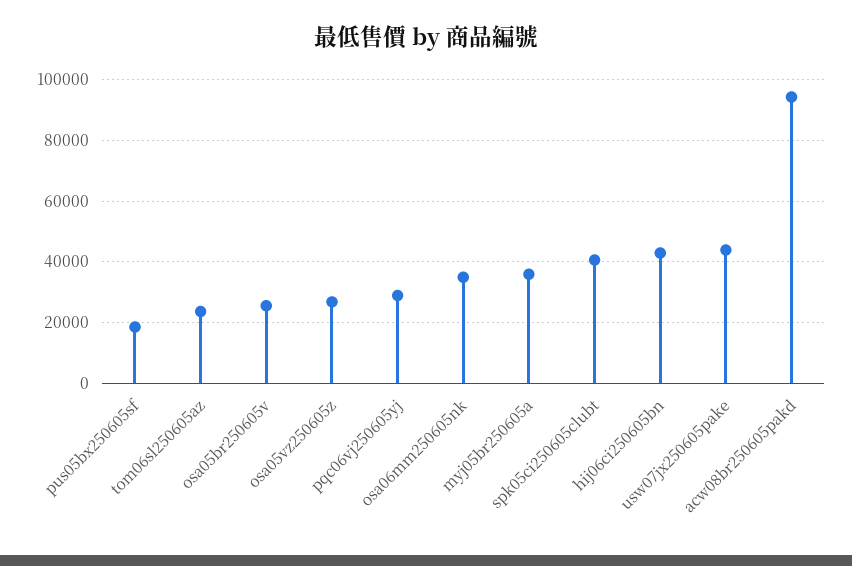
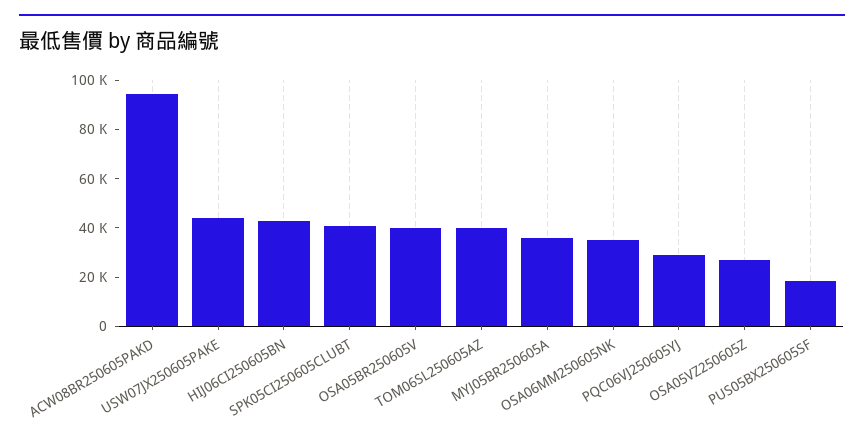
  {
    "pus05bx250605sf": 18000,
-   "tom06sl250605az": 24000,
+   "tom06sl250605az": 40000,
-   "osa05br250605v": 26000,
+   "osa05br250605v": 40000,
    "osa05vz250605z": 26000,
    "pqc06vj250605yj": 28000,
    "osa06mm250605nk": 34000,
    "myj05br250605a": 36000,
    "spk05ci250605clubt": 40000,
    "hij06ci250605bn": 42000,
    "usw07jx250605pake": 44000,
    "acw08br250605pakd": 94000
  }

